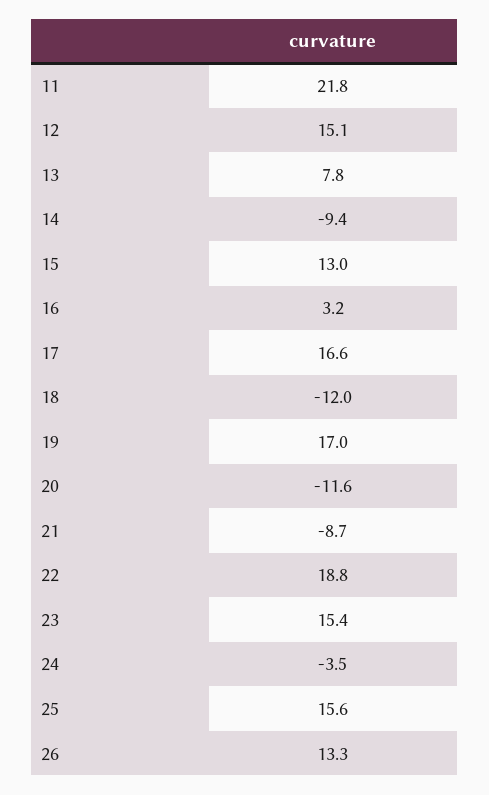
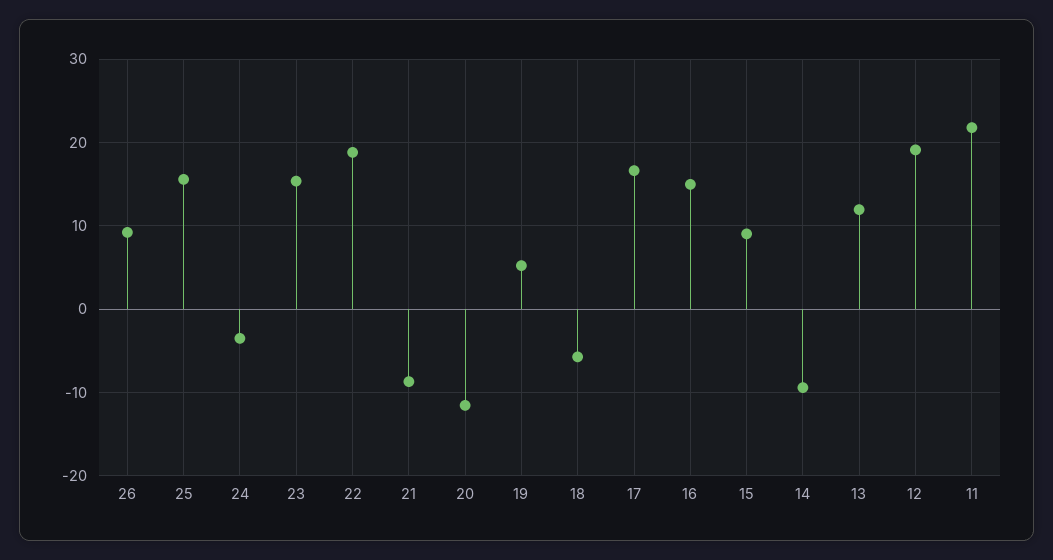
  {
    "11": 21.8,
-   "12": 15.1,
+   "12": 19,
-   "13": 7.8,
+   "13": 12,
    "14": -9.4,
-   "15": 13,
+   "15": 9,
-   "16": 3.2,
+   "16": 15,
    "17": 16.6,
-   "18": -12,
+   "18": -6,
-   "19": 17,
+   "19": 5,
    "20": -11.6,
    "21": -8.7,
    "22": 18.8,
    "23": 15.4,
    "24": -3.5,
    "25": 15.6,
-   "26": 13.3
+   "26": 9
  }

